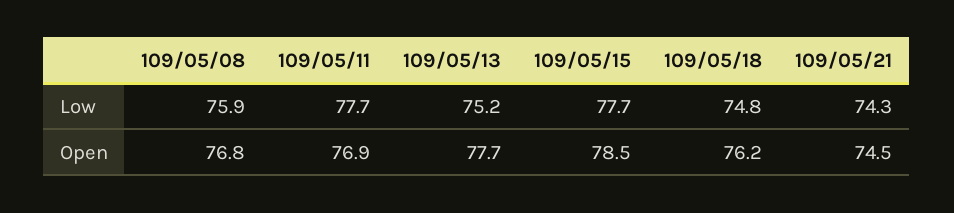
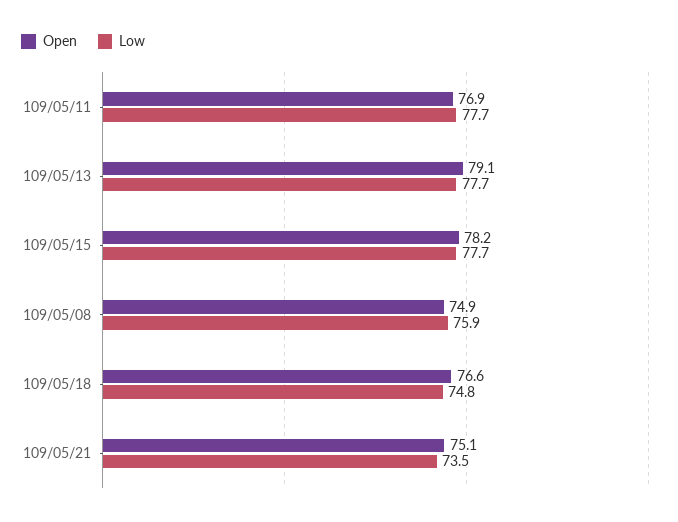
  {
    "Low": {
      "109/05/08": 75.9,
      "109/05/11": 77.7,
-     "109/05/13": 75.2,
+     "109/05/13": 77.7,
      "109/05/15": 77.7,
      "109/05/18": 74.8,
-     "109/05/21": 74.3
+     "109/05/21": 73.5
    },
    "Open": {
-     "109/05/08": 76.8,
+     "109/05/08": 74.9,
      "109/05/11": 76.9,
-     "109/05/13": 77.7,
+     "109/05/13": 79.1,
-     "109/05/15": 78.5,
+     "109/05/15": 78.2,
-     "109/05/18": 76.2,
+     "109/05/18": 76.6,
-     "109/05/21": 74.5
+     "109/05/21": 75.1
    }
  }

